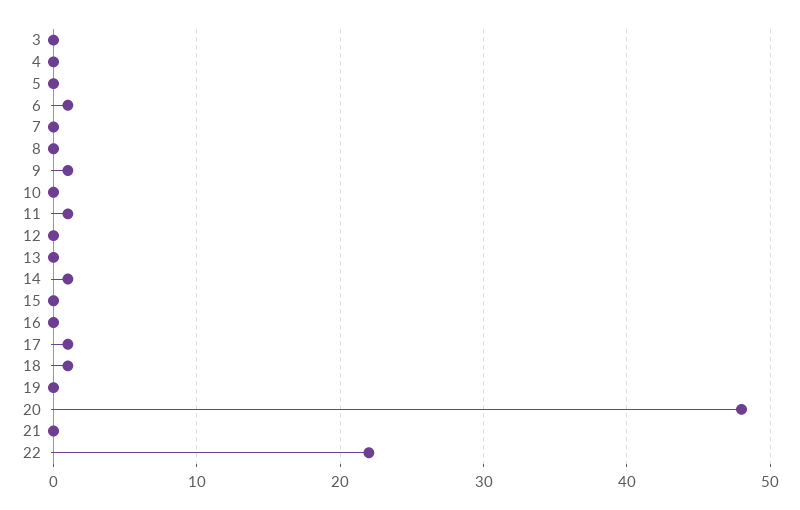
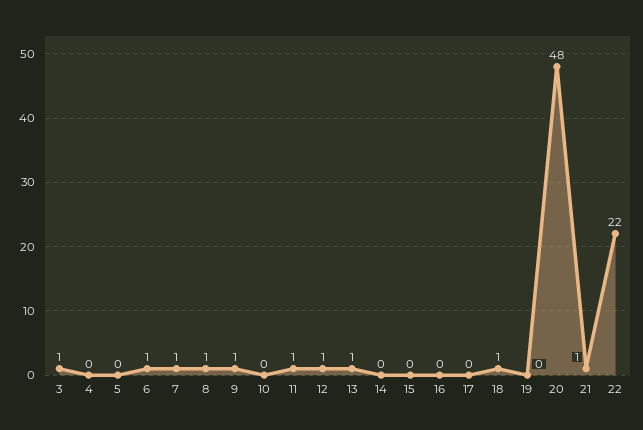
  {
-   "3": 0,
+   "3": 1,
    "4": 0,
    "5": 0,
    "6": 1,
-   "7": 0,
+   "7": 1,
-   "8": 0,
+   "8": 1,
    "9": 1,
    "10": 0,
    "11": 1,
-   "12": 0,
+   "12": 1,
-   "13": 0,
+   "13": 1,
-   "14": 1,
+   "14": 0,
    "15": 0,
    "16": 0,
-   "17": 1,
+   "17": 0,
    "18": 1,
    "19": 0,
    "20": 48,
-   "21": 0,
+   "21": 1,
    "22": 22
  }

